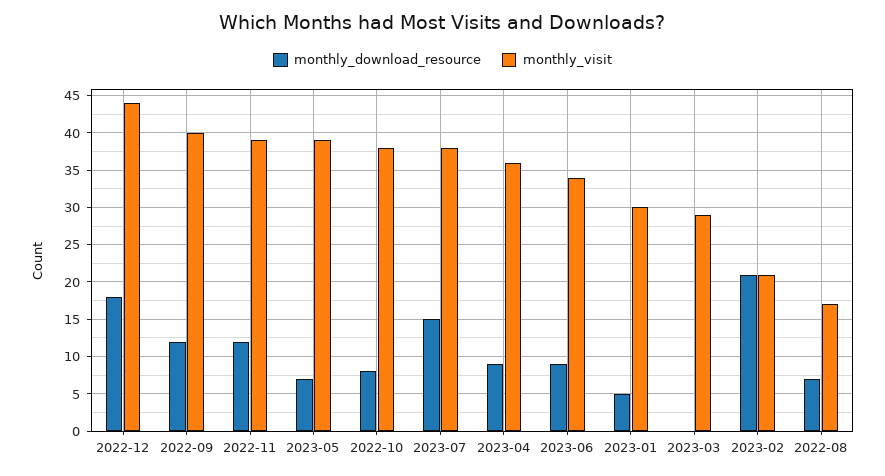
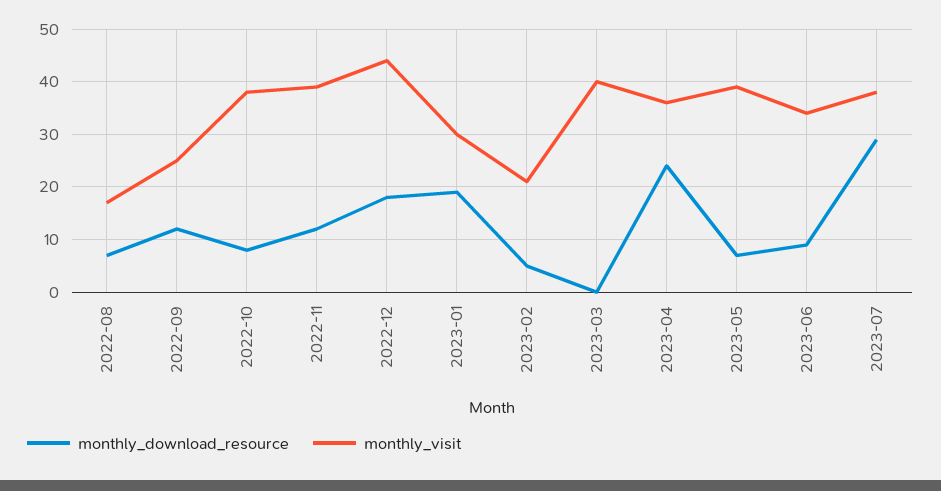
  {
    "monthly_download_resource": {
      "2022-12": 18,
      "2022-09": 12,
      "2022-11": 12,
      "2023-05": 7,
      "2022-10": 8,
-     "2023-07": 15,
+     "2023-07": 30,
-     "2023-04": 9,
+     "2023-04": 25,
      "2023-06": 9,
-     "2023-01": 5,
+     "2023-01": 20,
      "2023-03": 0,
-     "2023-02": 21,
+     "2023-02": 5,
      "2022-08": 7
    },
    "monthly_visit": {
      "2022-12": 44,
-     "2022-09": 40,
+     "2022-09": 25,
      "2022-11": 39,
      "2023-05": 39,
      "2022-10": 38,
      "2023-07": 38,
      "2023-04": 36,
      "2023-06": 34,
      "2023-01": 30,
-     "2023-03": 29,
+     "2023-03": 40,
      "2023-02": 21,
      "2022-08": 17
    }
  }

